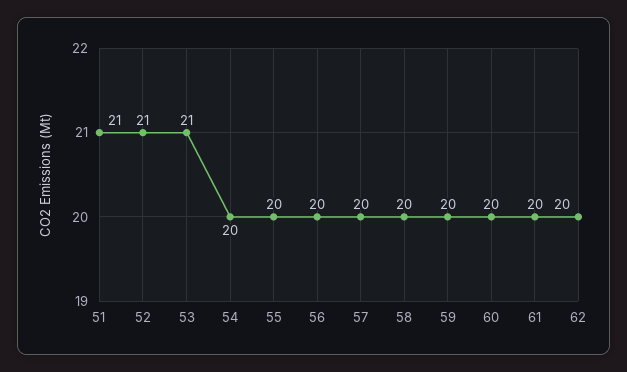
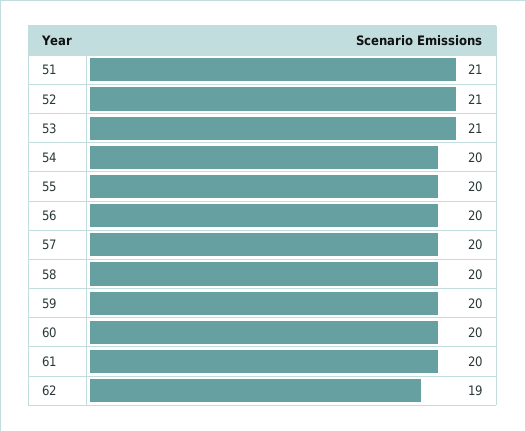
  {
    "51": 21,
    "52": 21,
    "53": 21,
    "54": 20,
    "55": 20,
    "56": 20,
    "57": 20,
    "58": 20,
    "59": 20,
    "60": 20,
    "61": 20,
-   "62": 20
+   "62": 19
  }

